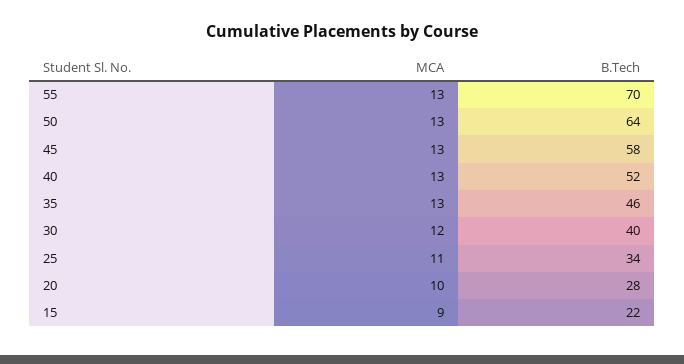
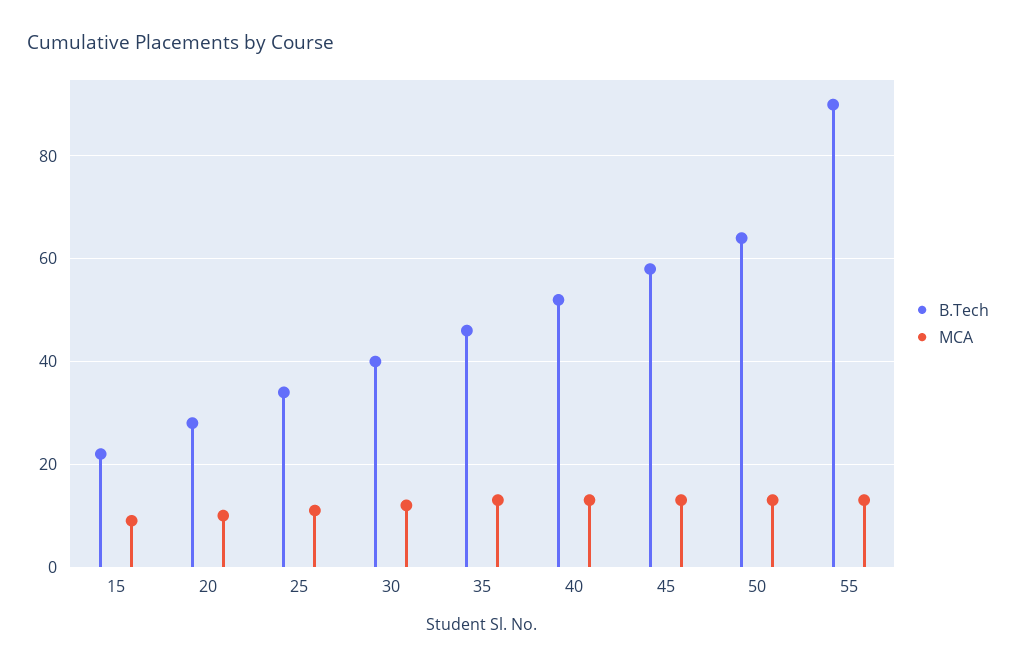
  {
    "MCA": {
      "55": 13,
      "50": 13,
      "45": 13,
      "40": 13,
      "35": 13,
      "30": 12,
      "25": 11,
      "20": 10,
      "15": 9
    },
    "B.Tech": {
-     "55": 70,
+     "55": 90,
      "50": 64,
      "45": 58,
      "40": 52,
      "35": 46,
      "30": 40,
      "25": 34,
      "20": 28,
      "15": 22
    }
  }

